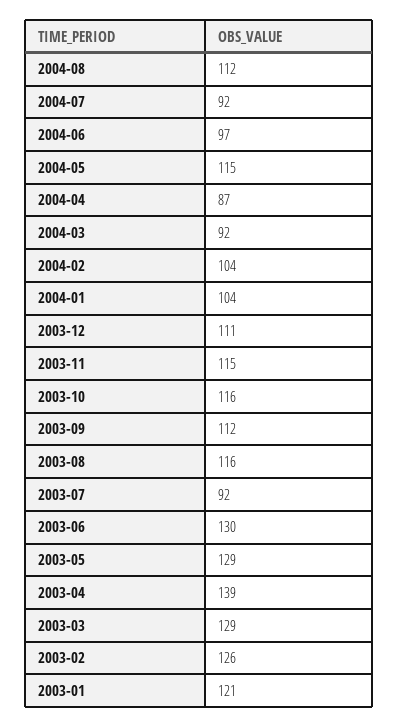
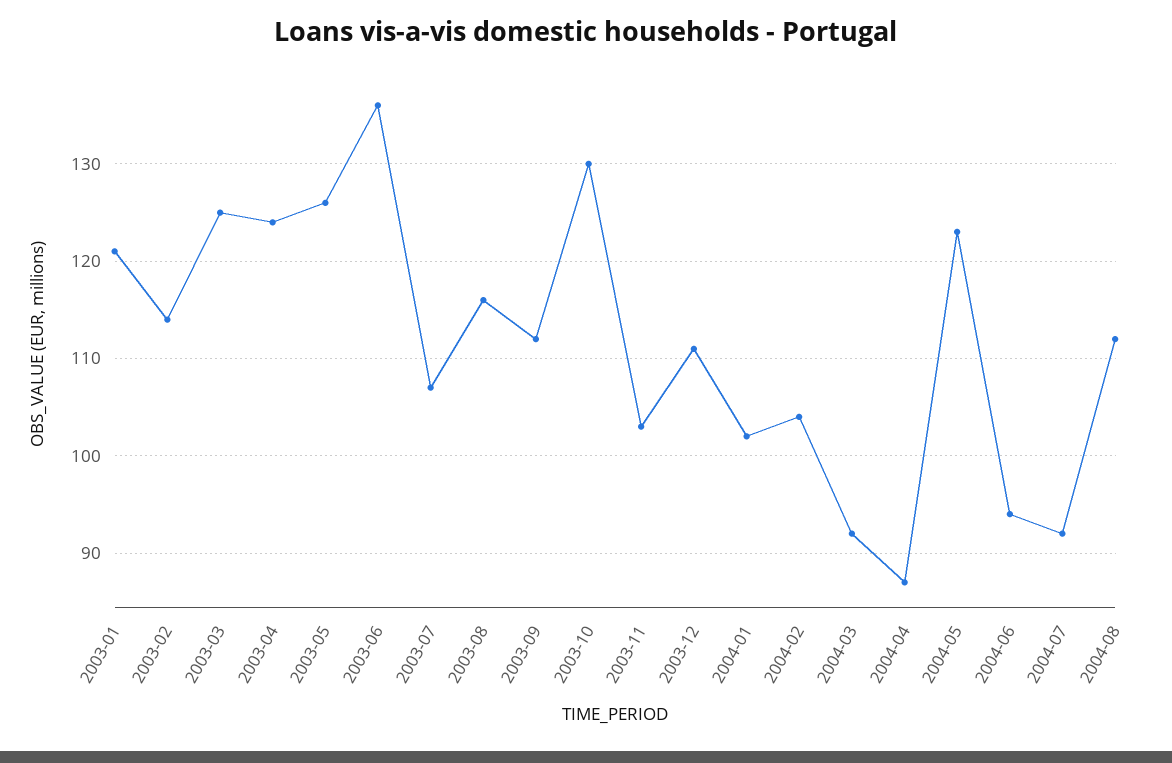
  {
    "2004-08": 112,
    "2004-07": 92,
-   "2004-06": 97,
+   "2004-06": 94,
-   "2004-05": 115,
+   "2004-05": 123,
    "2004-04": 87,
    "2004-03": 92,
    "2004-02": 104,
-   "2004-01": 104,
+   "2004-01": 102,
    "2003-12": 111,
-   "2003-11": 115,
+   "2003-11": 103,
-   "2003-10": 116,
+   "2003-10": 130,
    "2003-09": 112,
    "2003-08": 116,
-   "2003-07": 92,
+   "2003-07": 107,
-   "2003-06": 130,
+   "2003-06": 136,
-   "2003-05": 129,
+   "2003-05": 126,
-   "2003-04": 139,
+   "2003-04": 124,
-   "2003-03": 129,
+   "2003-03": 125,
-   "2003-02": 126,
+   "2003-02": 114,
    "2003-01": 121
  }

